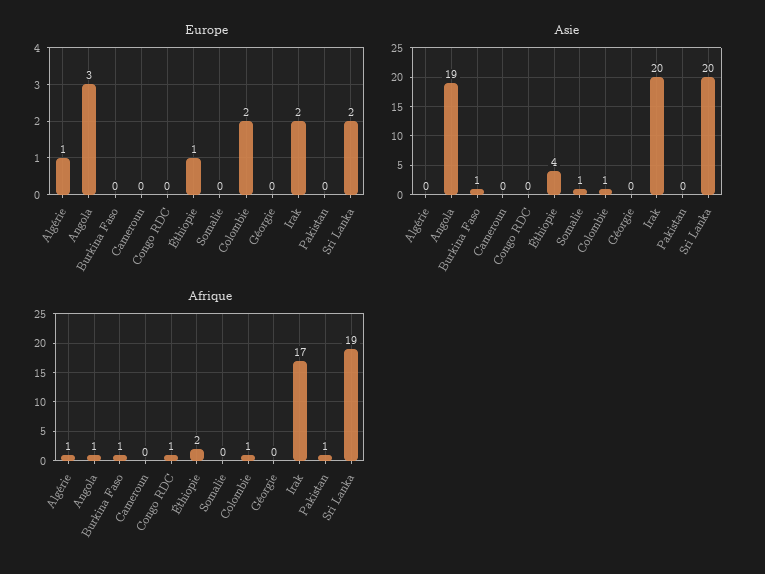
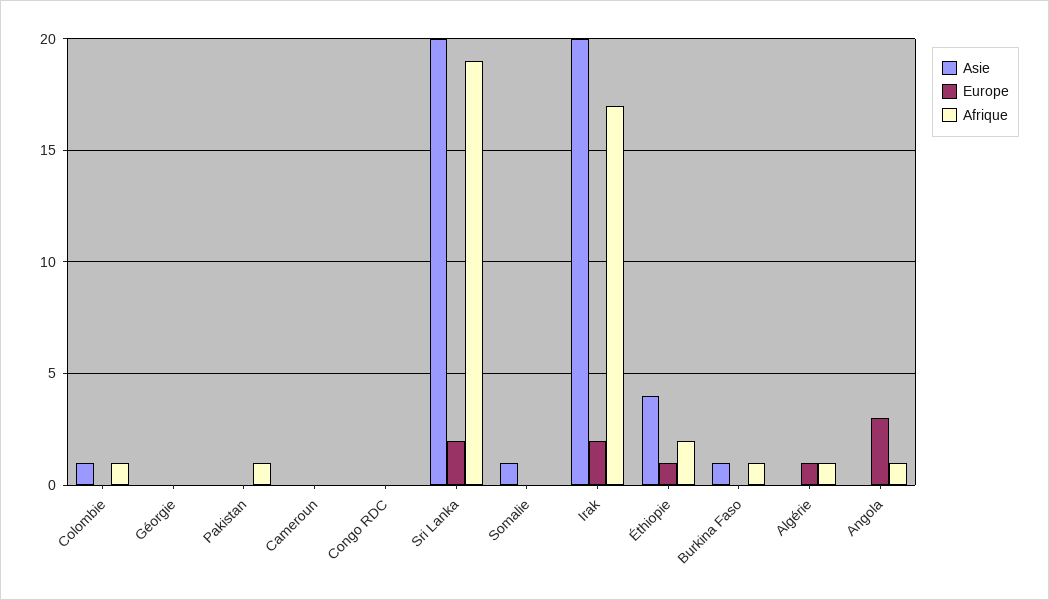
  {
    "Europe": {
      "Algérie": 1,
      "Angola": 3,
      "Burkina Faso": 0,
      "Cameroun": 0,
      "Congo RDC": 0,
      "Éthiopie": 1,
      "Somalie": 0,
-     "Colombie": 2,
+     "Colombie": 0,
      "Géorgie": 0,
      "Irak": 2,
      "Pakistan": 0,
      "Sri Lanka": 2
    },
    "Asie": {
      "Algérie": 0,
-     "Angola": 19,
+     "Angola": 0,
      "Burkina Faso": 1,
      "Cameroun": 0,
      "Congo RDC": 0,
      "Éthiopie": 4,
      "Somalie": 1,
      "Colombie": 1,
      "Géorgie": 0,
      "Irak": 20,
      "Pakistan": 0,
      "Sri Lanka": 20
    },
    "Afrique": {
      "Algérie": 1,
      "Angola": 1,
      "Burkina Faso": 1,
      "Cameroun": 0,
-     "Congo RDC": 1,
+     "Congo RDC": 0,
      "Éthiopie": 2,
      "Somalie": 0,
      "Colombie": 1,
      "Géorgie": 0,
      "Irak": 17,
      "Pakistan": 1,
      "Sri Lanka": 19
    }
  }

